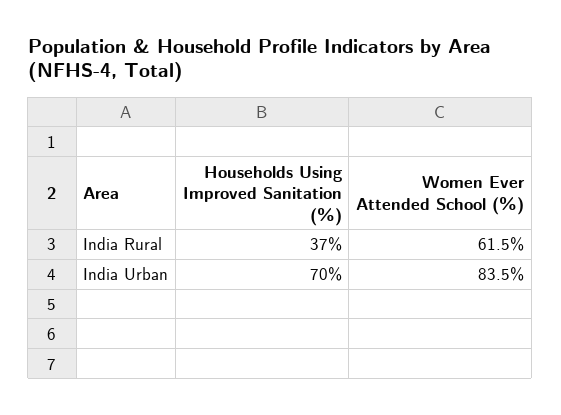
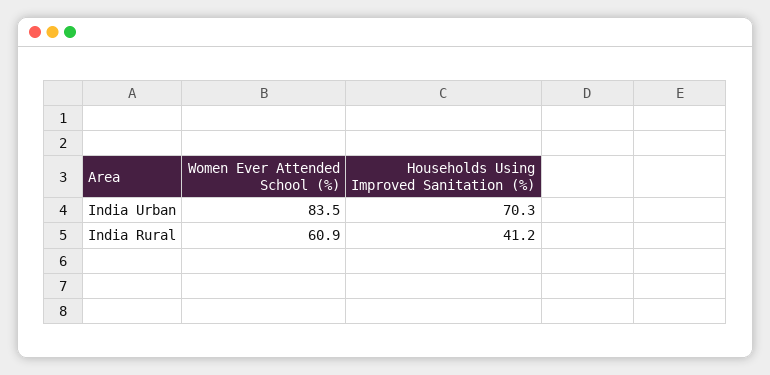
  {
    "Households Using Improved Sanitation (%)": {
-     "India Rural": 37,
+     "India Rural": 41.2,
      "India Urban": 70.3
    },
    "Women Ever Attended School (%)": {
-     "India Rural": 61.5,
+     "India Rural": 60.9,
      "India Urban": 83.5
    }
  }

